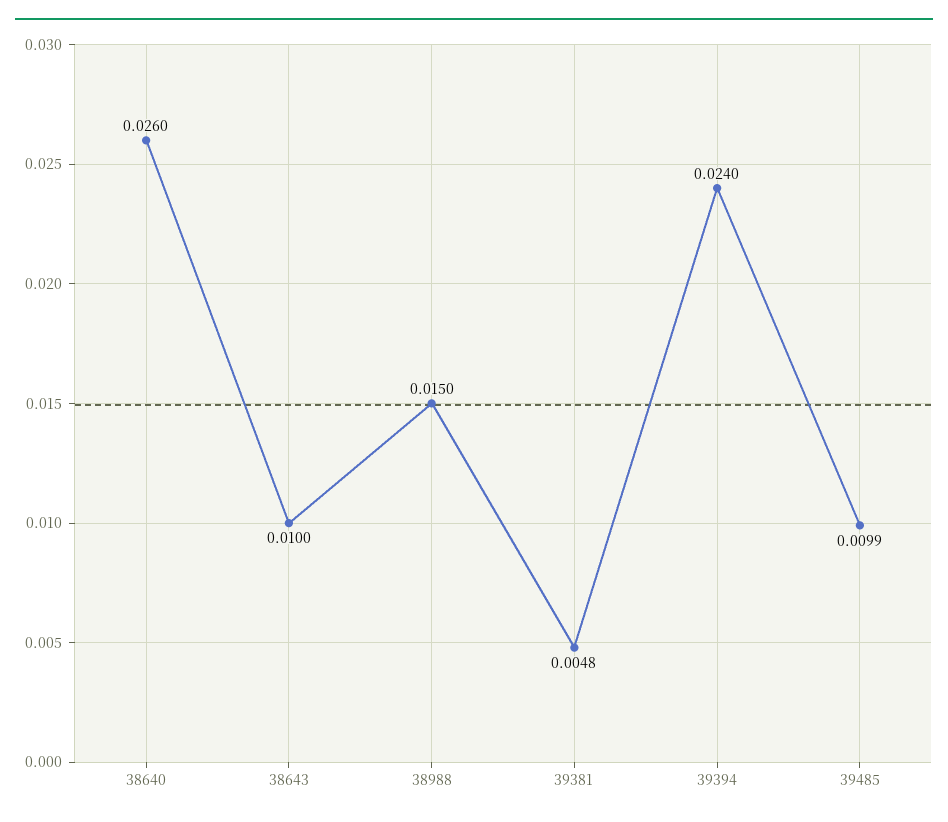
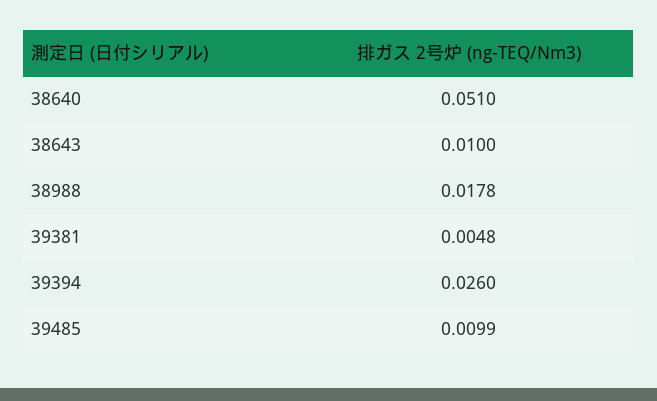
  {
-   "38640": 0.026,
+   "38640": 0.051,
    "38643": 0.01,
-   "38988": 0.015,
+   "38988": 0.0178,
    "39381": 0.0048,
-   "39394": 0.024,
+   "39394": 0.026,
    "39485": 0.0099
  }

